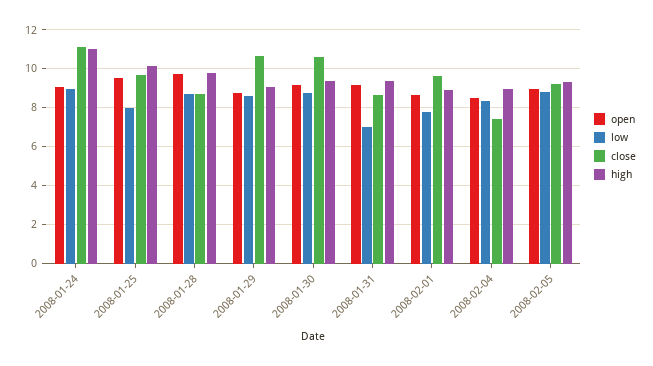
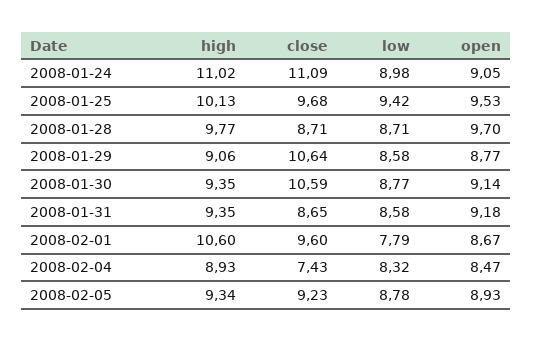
  {
    "open": {
      "2008-01-24": 9.05,
      "2008-01-25": 9.53,
      "2008-01-28": 9.7,
      "2008-01-29": 8.77,
      "2008-01-30": 9.14,
      "2008-01-31": 9.18,
      "2008-02-01": 8.67,
      "2008-02-04": 8.47,
      "2008-02-05": 8.93
    },
    "low": {
      "2008-01-24": 8.98,
-     "2008-01-25": 8,
+     "2008-01-25": 9.42,
      "2008-01-28": 8.71,
      "2008-01-29": 8.58,
      "2008-01-30": 8.77,
-     "2008-01-31": 7,
+     "2008-01-31": 8.58,
      "2008-02-01": 7.79,
      "2008-02-04": 8.32,
      "2008-02-05": 8.78
    },
    "close": {
      "2008-01-24": 11.09,
      "2008-01-25": 9.68,
      "2008-01-28": 8.71,
      "2008-01-29": 10.64,
      "2008-01-30": 10.59,
      "2008-01-31": 8.65,
      "2008-02-01": 9.6,
      "2008-02-04": 7.43,
      "2008-02-05": 9.23
    },
    "high": {
      "2008-01-24": 11.02,
      "2008-01-25": 10.13,
      "2008-01-28": 9.77,
      "2008-01-29": 9.06,
      "2008-01-30": 9.35,
      "2008-01-31": 9.35,
-     "2008-02-01": 9,
+     "2008-02-01": 10.6,
      "2008-02-04": 8.93,
      "2008-02-05": 9.34
    }
  }

